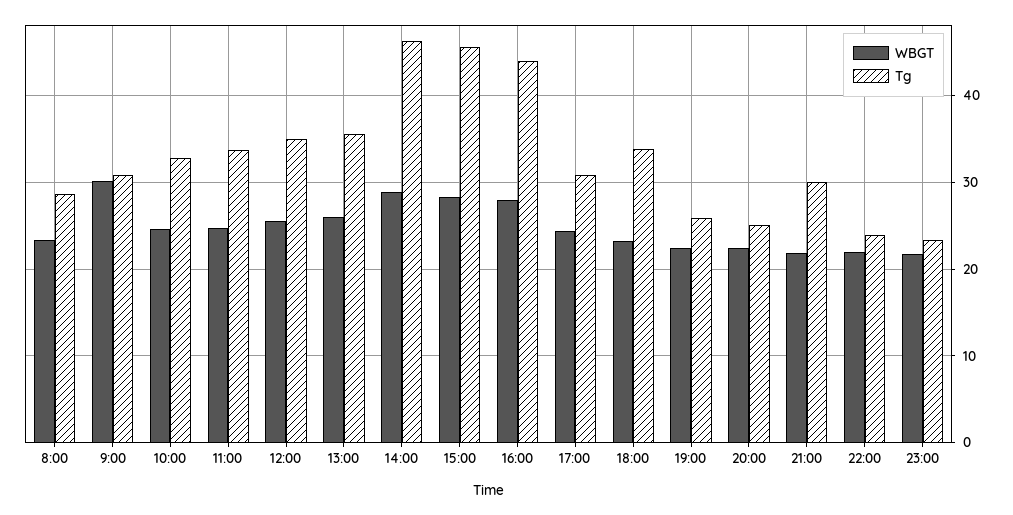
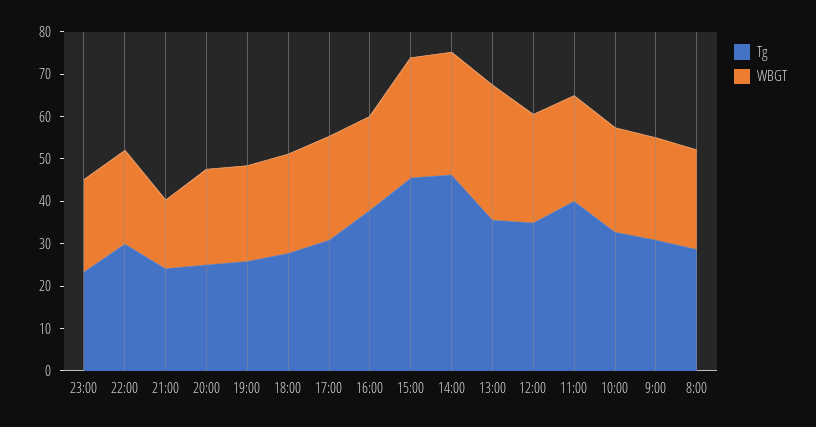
  {
    "WBGT": {
      "8:00": 23,
-     "9:00": 30,
+     "9:00": 24,
      "10:00": 25,
      "11:00": 25,
      "12:00": 26,
-     "13:00": 26,
+     "13:00": 32,
      "14:00": 29,
      "15:00": 28,
-     "16:00": 28,
+     "16:00": 22,
      "17:00": 24,
      "18:00": 23,
      "19:00": 23,
      "20:00": 23,
-     "21:00": 22,
+     "21:00": 16,
      "22:00": 22,
      "23:00": 22
    },
    "Tg": {
      "8:00": 29,
      "9:00": 31,
      "10:00": 33,
-     "11:00": 34,
+     "11:00": 40,
      "12:00": 35,
      "13:00": 36,
      "14:00": 46,
      "15:00": 46,
-     "16:00": 44,
+     "16:00": 38,
      "17:00": 31,
-     "18:00": 34,
+     "18:00": 28,
      "19:00": 26,
      "20:00": 25,
-     "21:00": 30,
+     "21:00": 24,
-     "22:00": 24,
+     "22:00": 30,
      "23:00": 23
    }
  }

